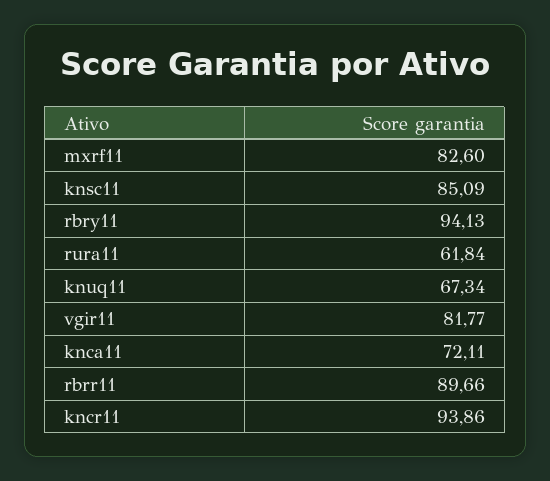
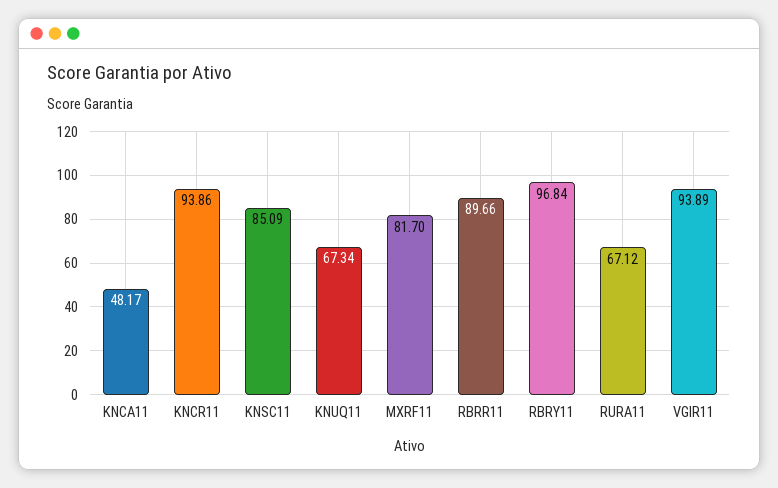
  {
-   "mxrf11": 82.6,
+   "mxrf11": 81.7,
    "knsc11": 85.09,
-   "rbry11": 94.13,
+   "rbry11": 96.84,
-   "rura11": 61.84,
+   "rura11": 67.12,
    "knuq11": 67.34,
-   "vgir11": 81.77,
+   "vgir11": 93.89,
-   "knca11": 72.11,
+   "knca11": 48.17,
    "rbrr11": 89.66,
    "kncr11": 93.86
  }

